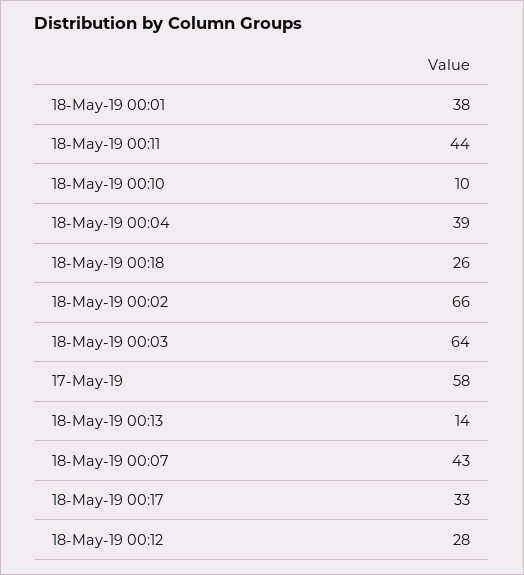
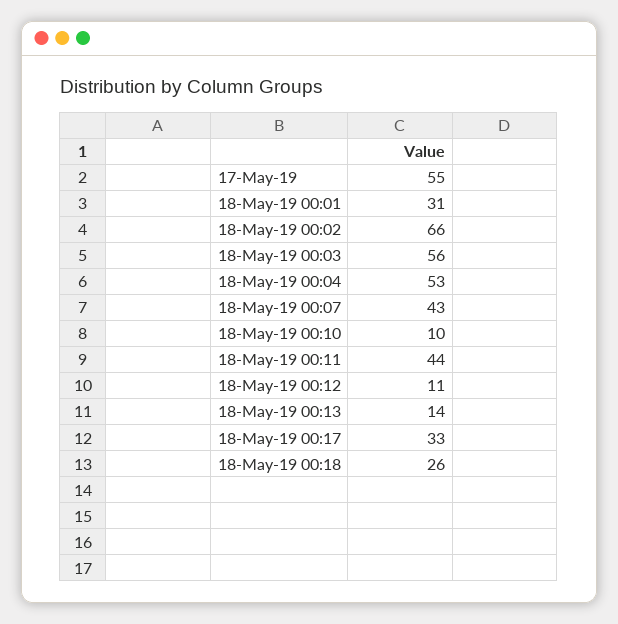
  {
-   "18-May-19 00:01": 38,
+   "18-May-19 00:01": 31,
    "18-May-19 00:11": 44,
    "18-May-19 00:10": 10,
-   "18-May-19 00:04": 39,
+   "18-May-19 00:04": 53,
    "18-May-19 00:18": 26,
    "18-May-19 00:02": 66,
-   "18-May-19 00:03": 64,
+   "18-May-19 00:03": 56,
-   "17-May-19": 58,
+   "17-May-19": 55,
    "18-May-19 00:13": 14,
    "18-May-19 00:07": 43,
    "18-May-19 00:17": 33,
-   "18-May-19 00:12": 28
+   "18-May-19 00:12": 11
  }

